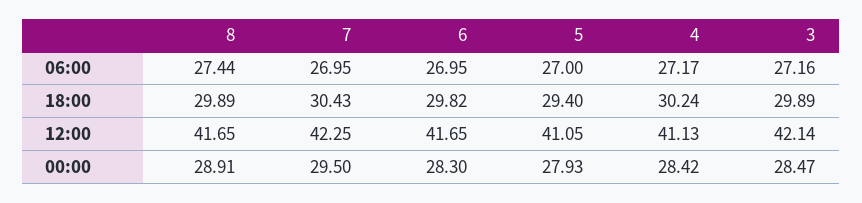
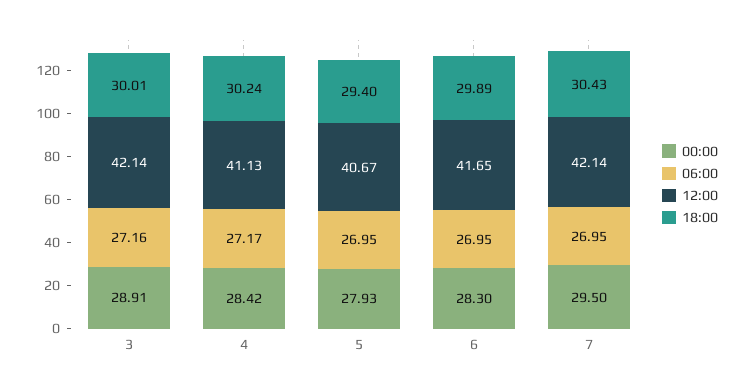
  {
    "06:00": {
-     "8": 27.44,
      "7": 26.95,
      "6": 26.95,
-     "5": 27,
+     "5": 26.95,
      "4": 27.17,
      "3": 27.16
    },
    "18:00": {
-     "8": 29.89,
      "7": 30.43,
-     "6": 29.82,
+     "6": 29.89,
      "5": 29.4,
      "4": 30.24,
-     "3": 29.89
+     "3": 30.01
    },
    "12:00": {
-     "8": 41.65,
-     "7": 42.25,
+     "7": 42.14,
      "6": 41.65,
-     "5": 41.05,
+     "5": 40.67,
      "4": 41.13,
      "3": 42.14
    },
    "00:00": {
-     "8": 28.91,
      "7": 29.5,
      "6": 28.3,
      "5": 27.93,
      "4": 28.42,
-     "3": 28.47
+     "3": 28.91
    }
  }

